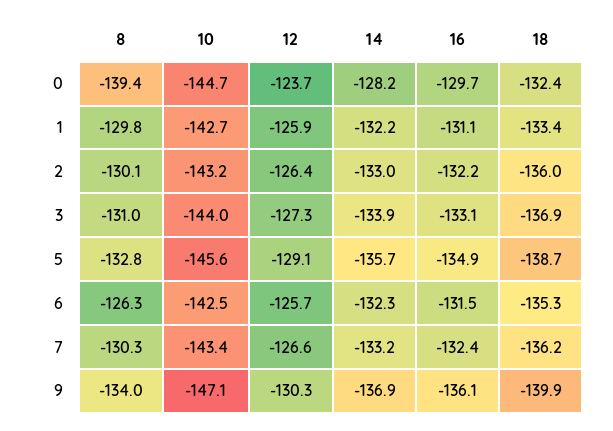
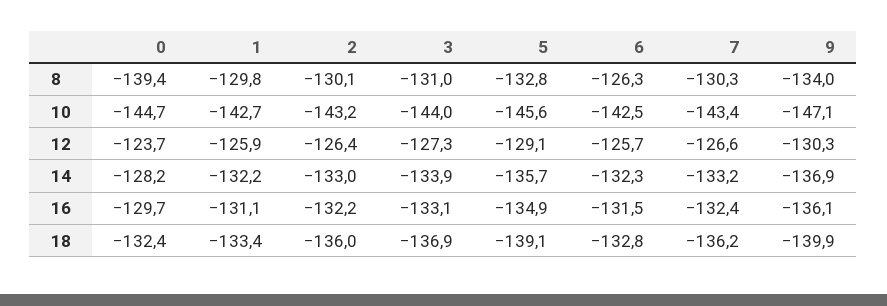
  {
    "8": {
      "0": -139.4,
      "1": -129.8,
      "2": -130.1,
      "3": -131,
      "5": -132.8,
      "6": -126.3,
      "7": -130.3,
      "9": -134
    },
    "10": {
      "0": -144.7,
      "1": -142.7,
      "2": -143.2,
      "3": -144,
      "5": -145.6,
      "6": -142.5,
      "7": -143.4,
      "9": -147.1
    },
    "12": {
      "0": -123.7,
      "1": -125.9,
      "2": -126.4,
      "3": -127.3,
      "5": -129.1,
      "6": -125.7,
      "7": -126.6,
      "9": -130.3
    },
    "14": {
      "0": -128.2,
      "1": -132.2,
      "2": -133,
      "3": -133.9,
      "5": -135.7,
      "6": -132.3,
      "7": -133.2,
      "9": -136.9
    },
    "16": {
      "0": -129.7,
      "1": -131.1,
      "2": -132.2,
      "3": -133.1,
      "5": -134.9,
      "6": -131.5,
      "7": -132.4,
      "9": -136.1
    },
    "18": {
      "0": -132.4,
      "1": -133.4,
      "2": -136,
      "3": -136.9,
-     "5": -138.7,
+     "5": -139.1,
-     "6": -135.3,
+     "6": -132.8,
      "7": -136.2,
      "9": -139.9
    }
  }

